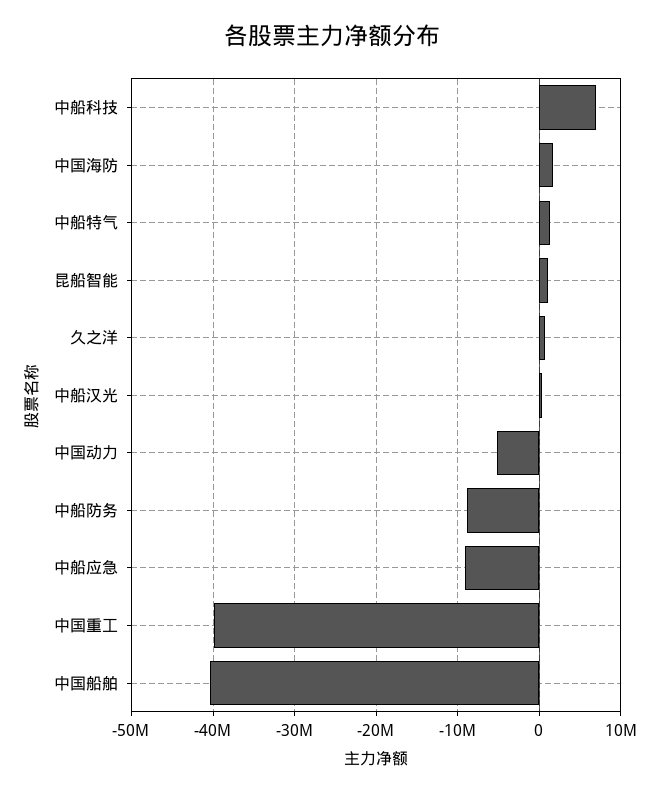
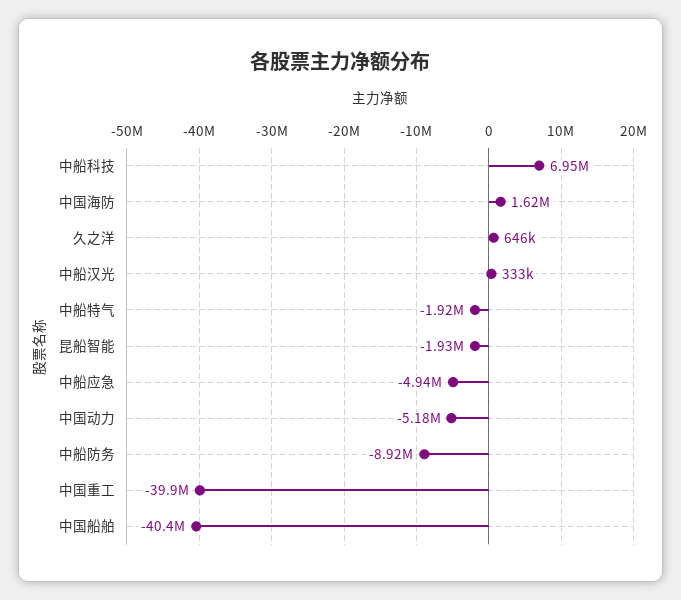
  {
    "中船科技": 6950000,
    "中国海防": 1620000,
-   "中船特气": 1000000,
+   "中船特气": -1920000,
-   "昆船智能": 1000000,
+   "昆船智能": -1930000,
    "久之洋": 646000,
    "中船汉光": 333000,
    "中国动力": -5180000,
    "中船防务": -8920000,
-   "中船应急": -9000000,
+   "中船应急": -4940000,
    "中国重工": -39900000,
    "中国船舶": -40400000
  }

